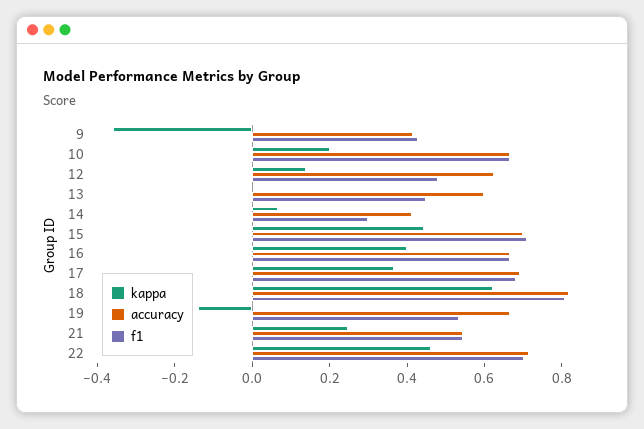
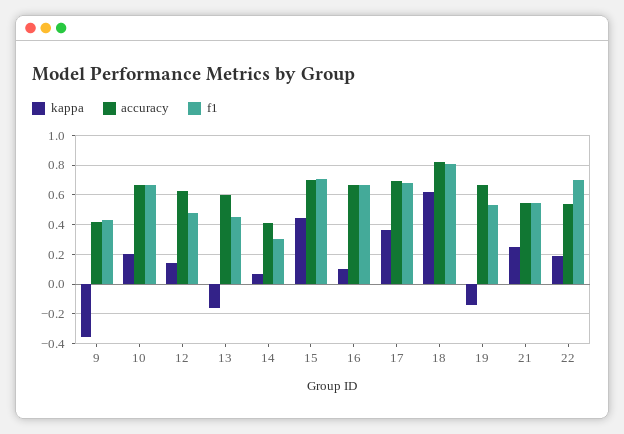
  {
    "kappa": {
      "9": -0.35,
      "10": 0.2,
      "12": 0.15,
-     "13": 0,
+     "13": -0.15,
      "14": 0.05,
      "15": 0.45,
-     "16": 0.4,
+     "16": 0.1,
      "17": 0.35,
      "18": 0.6,
      "19": -0.15,
      "21": 0.25,
-     "22": 0.45
+     "22": 0.2
    },
    "accuracy": {
      "9": 0.4,
      "10": 0.65,
      "12": 0.65,
      "13": 0.6,
      "14": 0.4,
      "15": 0.7,
      "16": 0.65,
      "17": 0.7,
      "18": 0.8,
      "19": 0.65,
      "21": 0.55,
-     "22": 0.7
+     "22": 0.55
    },
    "f1": {
      "9": 0.45,
      "10": 0.65,
      "12": 0.5,
      "13": 0.45,
      "14": 0.3,
      "15": 0.7,
      "16": 0.65,
      "17": 0.7,
      "18": 0.8,
      "19": 0.55,
      "21": 0.55,
      "22": 0.7
    }
  }

